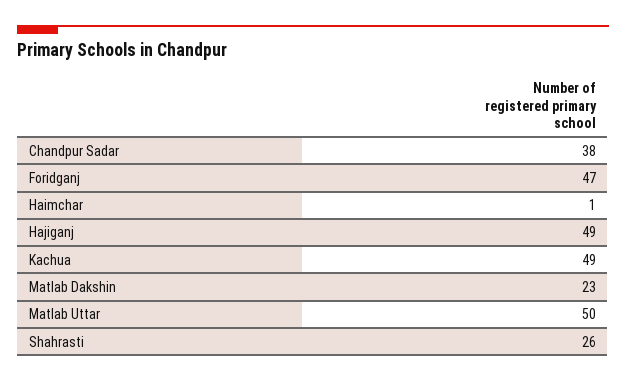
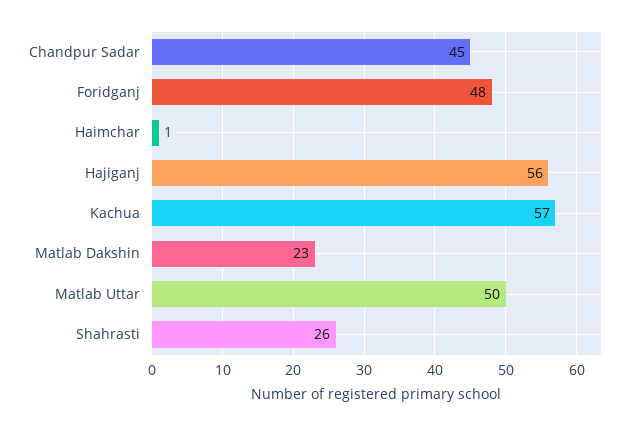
  {
-   "Chandpur Sadar": 38,
+   "Chandpur Sadar": 45,
-   "Foridganj": 47,
+   "Foridganj": 48,
    "Haimchar": 1,
-   "Hajiganj": 49,
+   "Hajiganj": 56,
-   "Kachua": 49,
+   "Kachua": 57,
    "Matlab Dakshin": 23,
    "Matlab Uttar": 50,
    "Shahrasti": 26
  }

